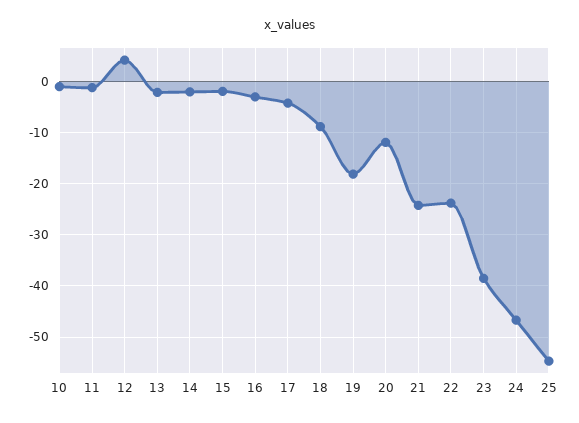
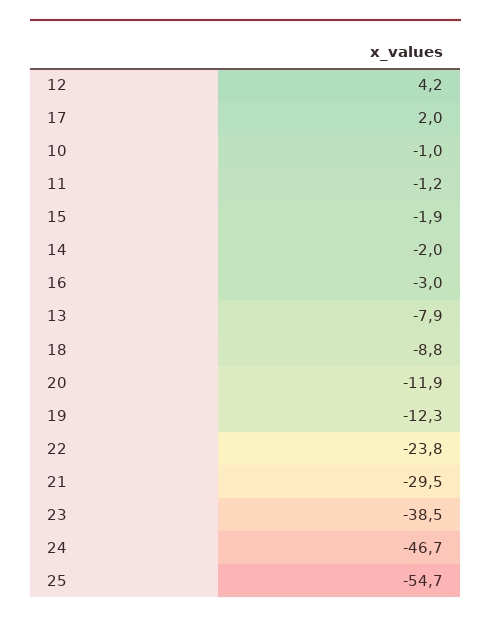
  {
    "10": -1,
    "11": -1.2,
    "12": 4.2,
-   "13": -2,
+   "13": -7.9,
    "14": -2,
    "15": -1.9,
    "16": -3,
-   "17": -4,
+   "17": 2,
    "18": -8.8,
-   "19": -18,
+   "19": -12.3,
    "20": -11.9,
-   "21": -24,
+   "21": -29.5,
    "22": -23.8,
    "23": -38.5,
    "24": -46.7,
    "25": -54.7
  }

